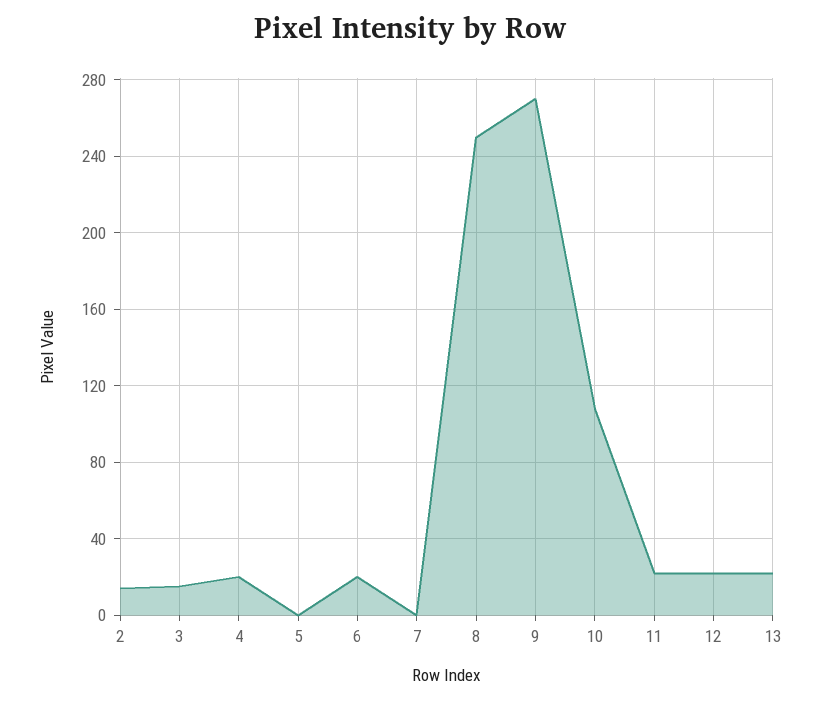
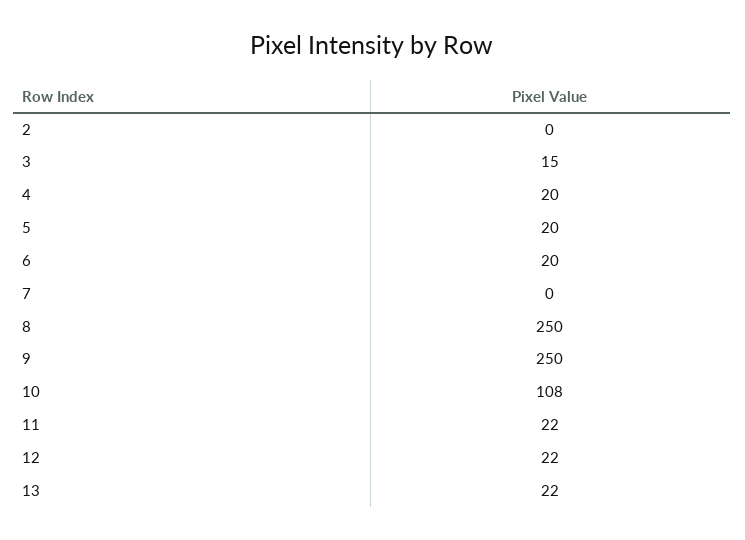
  {
-   "2": 15,
+   "2": 0,
    "3": 15,
    "4": 20,
-   "5": 0,
+   "5": 20,
    "6": 20,
    "7": 0,
    "8": 250,
-   "9": 270,
+   "9": 250,
    "10": 108,
    "11": 22,
    "12": 22,
    "13": 22
  }

